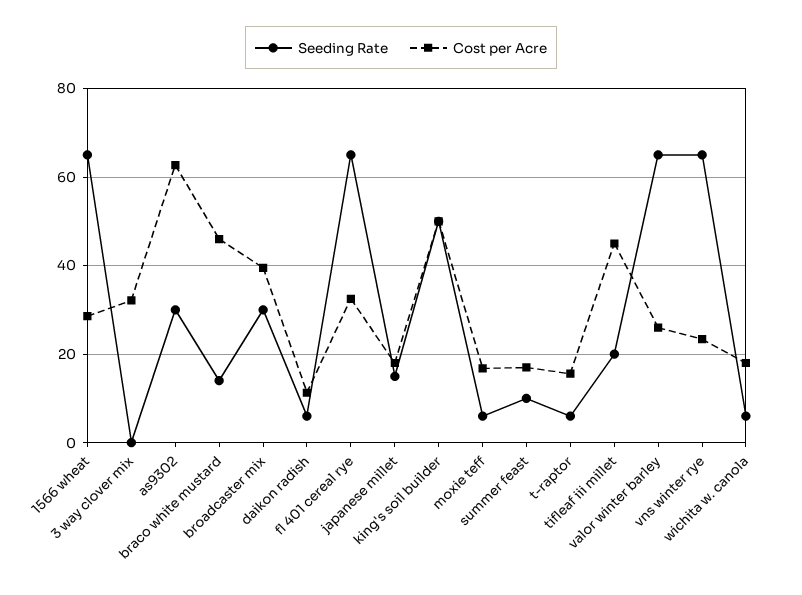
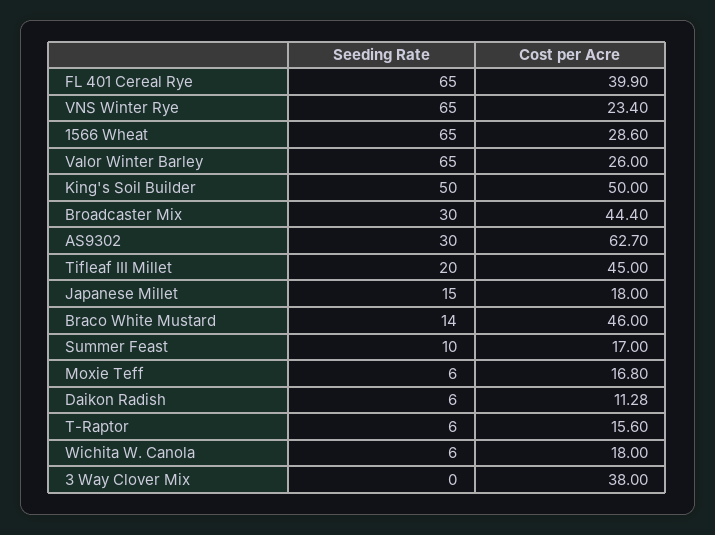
  {
    "Seeding Rate": {
      "1566 wheat": 65,
      "3 way clover mix": 0,
      "as9302": 30,
      "braco white mustard": 14,
      "broadcaster mix": 30,
      "daikon radish": 6,
      "fl 401 cereal rye": 65,
      "japanese millet": 15,
      "king's soil builder": 50,
      "moxie teff": 6,
      "summer feast": 10,
      "t-raptor": 6,
      "tifleaf iii millet": 20,
      "valor winter barley": 65,
      "vns winter rye": 65,
      "wichita w. canola": 6
    },
    "Cost per Acre": {
      "1566 wheat": 28.6,
-     "3 way clover mix": 32,
+     "3 way clover mix": 38,
      "as9302": 62.7,
      "braco white mustard": 46,
-     "broadcaster mix": 40,
+     "broadcaster mix": 44.4,
      "daikon radish": 11.28,
-     "fl 401 cereal rye": 32,
+     "fl 401 cereal rye": 39.9,
      "japanese millet": 18,
      "king's soil builder": 50,
      "moxie teff": 16.8,
      "summer feast": 17,
      "t-raptor": 15.6,
      "tifleaf iii millet": 45,
      "valor winter barley": 26,
      "vns winter rye": 23.4,
      "wichita w. canola": 18
    }
  }

